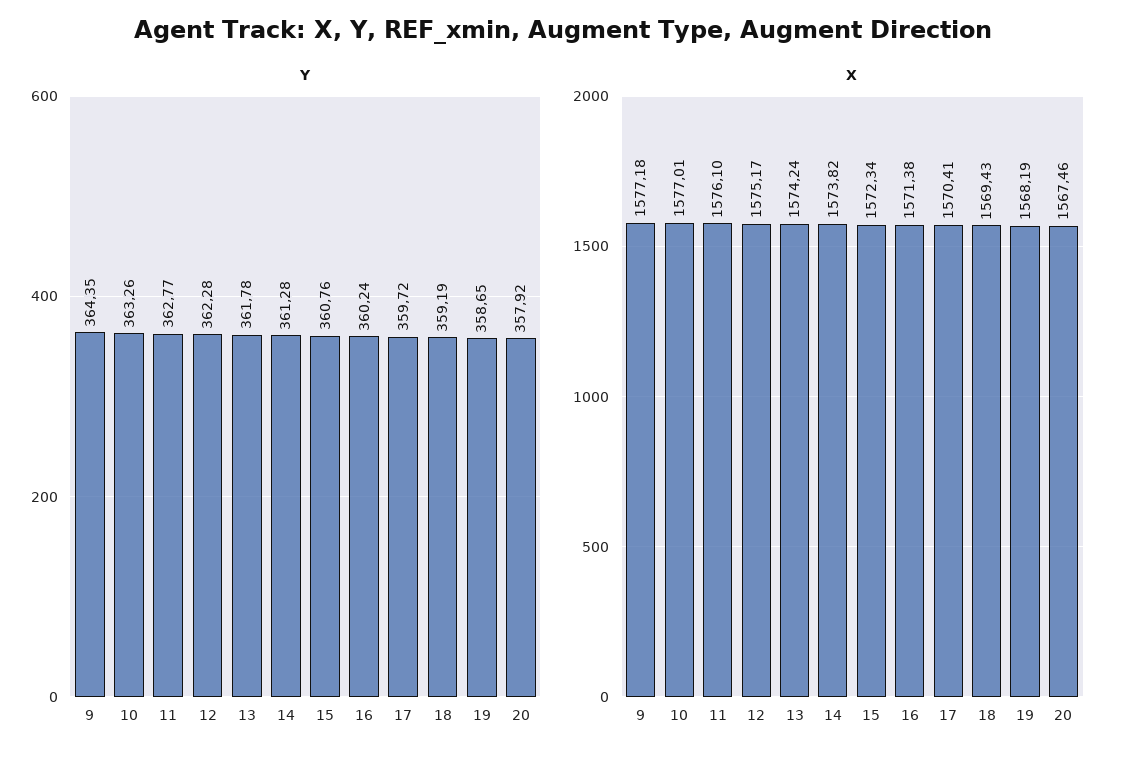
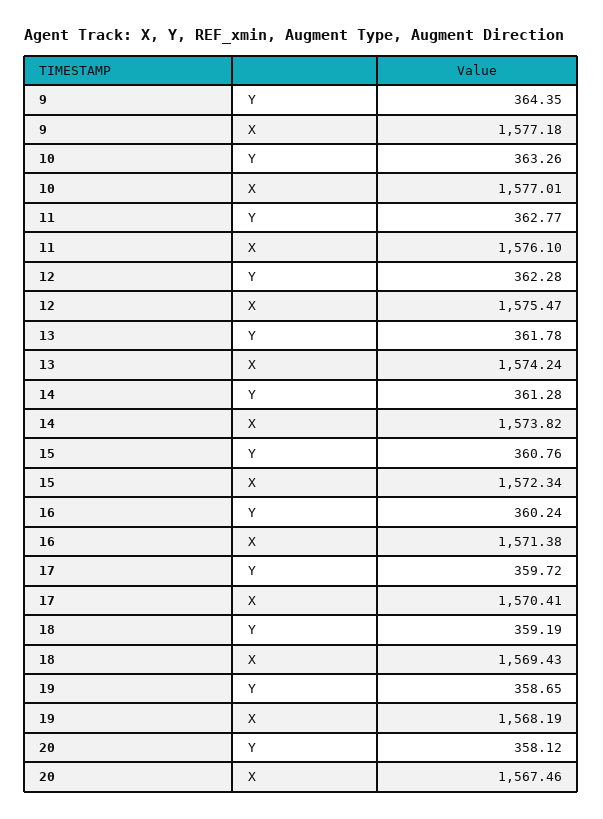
  {
    "Y": {
      "9": 364.35,
      "10": 363.26,
      "11": 362.77,
      "12": 362.28,
      "13": 361.78,
      "14": 361.28,
      "15": 360.76,
      "16": 360.24,
      "17": 359.72,
      "18": 359.19,
      "19": 358.65,
-     "20": 357.92
+     "20": 358.12
    },
    "X": {
      "9": 1577.18,
      "10": 1577.01,
      "11": 1576.1,
-     "12": 1575.17,
+     "12": 1575.47,
      "13": 1574.24,
      "14": 1573.82,
      "15": 1572.34,
      "16": 1571.38,
      "17": 1570.41,
      "18": 1569.43,
      "19": 1568.19,
      "20": 1567.46
    }
  }

